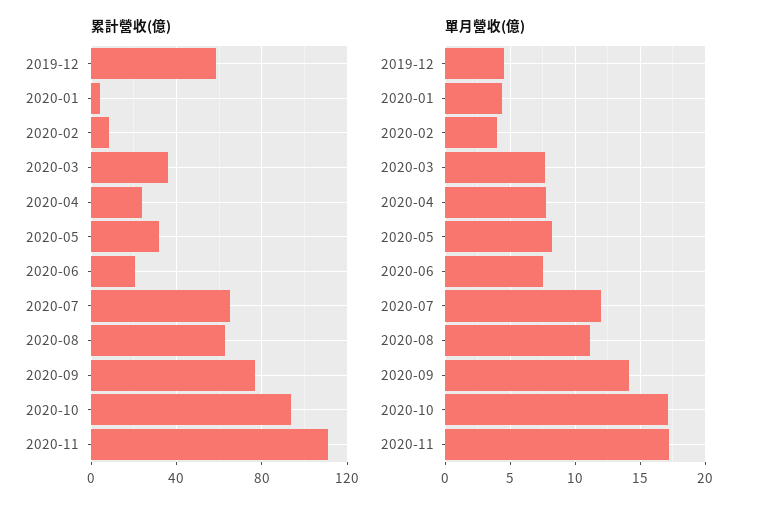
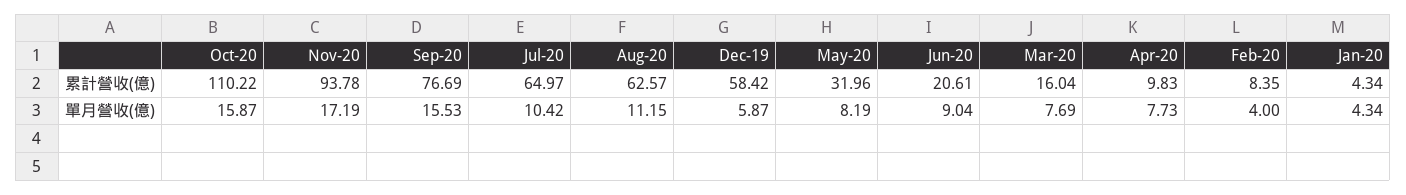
  {
    "累計營收(億)": {
      "2019-12": 58.42,
      "2020-01": 4.34,
      "2020-02": 8.35,
-     "2020-03": 35,
+     "2020-03": 16.04,
-     "2020-04": 25,
+     "2020-04": 9.83,
      "2020-05": 31.96,
      "2020-06": 20.61,
      "2020-07": 64.97,
      "2020-08": 62.57,
      "2020-09": 76.69,
-     "2020-10": 95,
+     "2020-10": 110.22,
-     "2020-11": 110
+     "2020-11": 93.78
    },
    "單月營收(億)": {
-     "2019-12": 4.5,
+     "2019-12": 5.87,
      "2020-01": 4.34,
      "2020-02": 4,
      "2020-03": 7.69,
      "2020-04": 7.73,
      "2020-05": 8.19,
-     "2020-06": 7.5,
+     "2020-06": 9.04,
-     "2020-07": 12,
+     "2020-07": 10.42,
      "2020-08": 11.15,
-     "2020-09": 14,
+     "2020-09": 15.53,
-     "2020-10": 17,
+     "2020-10": 15.87,
      "2020-11": 17.19
    }
  }

